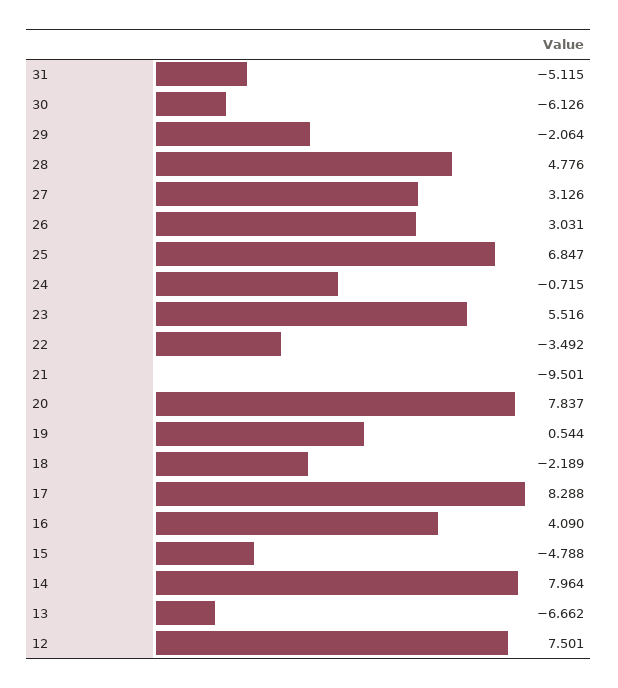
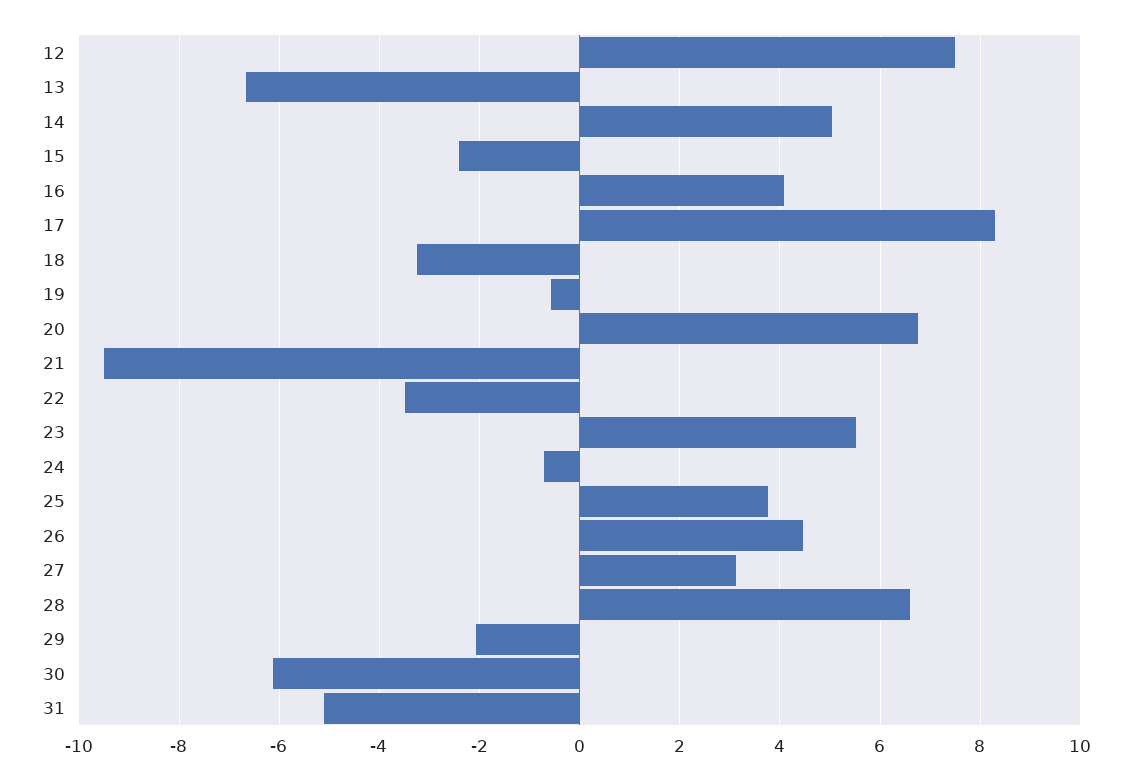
  {
    "31": -5.115,
    "30": -6.126,
    "29": -2.064,
-   "28": 4.776,
+   "28": 6.6,
    "27": 3.126,
-   "26": 3.031,
+   "26": 4.4,
-   "25": 6.847,
+   "25": 3.8,
    "24": -0.715,
    "23": 5.516,
    "22": -3.492,
    "21": -9.501,
-   "20": 7.837,
+   "20": 6.8,
-   "19": 0.544,
+   "19": -0.6,
-   "18": -2.189,
+   "18": -3.2,
    "17": 8.288,
    "16": 4.09,
-   "15": -4.788,
+   "15": -2.4,
-   "14": 7.964,
+   "14": 5,
    "13": -6.662,
    "12": 7.501
  }

